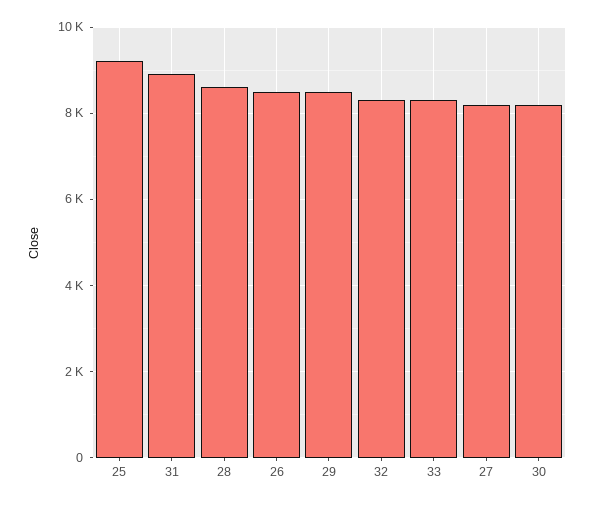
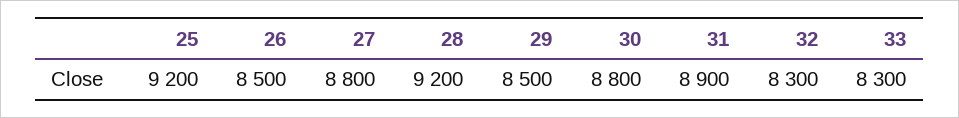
  {
    "25": 9200,
    "31": 8900,
-   "28": 8600,
+   "28": 9200,
    "26": 8500,
    "29": 8500,
    "32": 8300,
    "33": 8300,
-   "27": 8200,
+   "27": 8800,
-   "30": 8200
+   "30": 8800
  }

